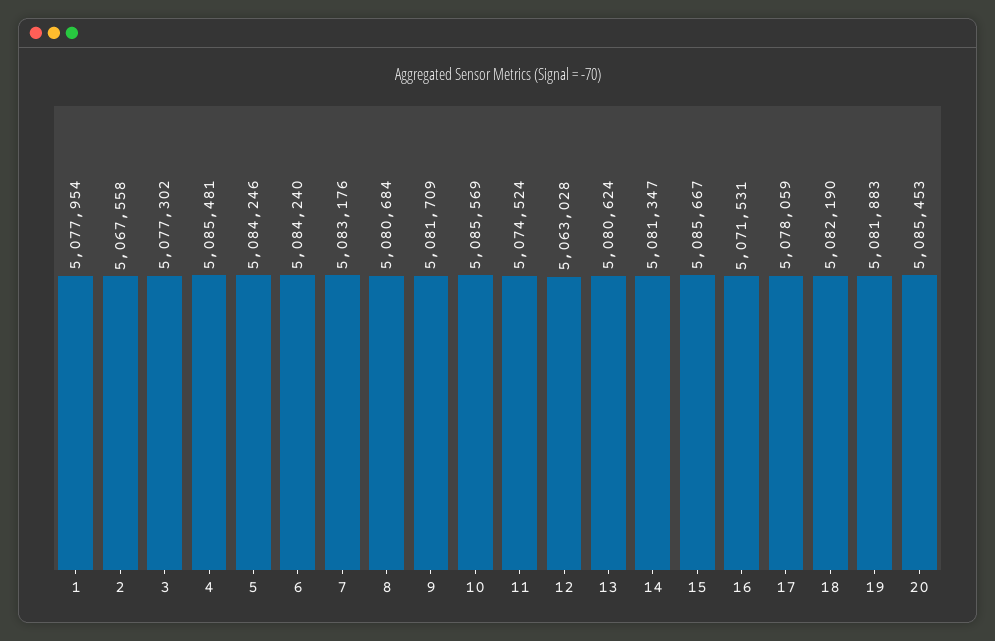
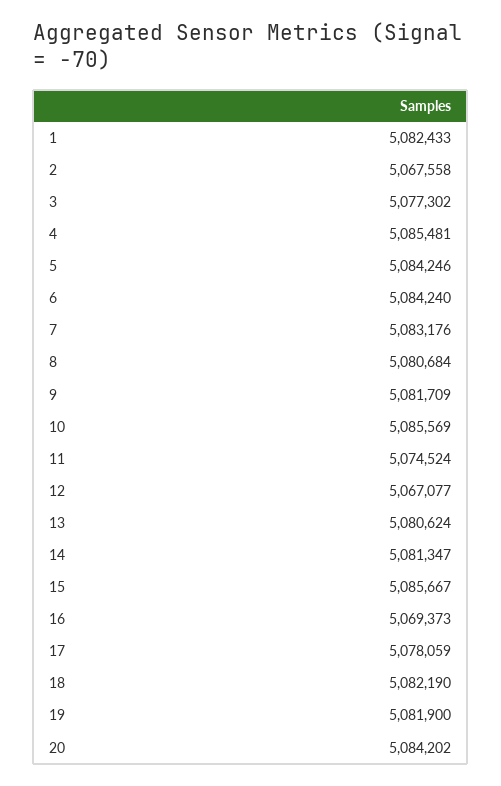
  {
-   "1": 5077954,
+   "1": 5082433,
    "2": 5067558,
    "3": 5077302,
    "4": 5085481,
    "5": 5084246,
    "6": 5084240,
    "7": 5083176,
    "8": 5080684,
    "9": 5081709,
    "10": 5085569,
    "11": 5074524,
-   "12": 5063028,
+   "12": 5067077,
    "13": 5080624,
    "14": 5081347,
    "15": 5085667,
-   "16": 5071531,
+   "16": 5069373,
    "17": 5078059,
    "18": 5082190,
-   "19": 5081883,
+   "19": 5081900,
-   "20": 5085453
+   "20": 5084202
  }

